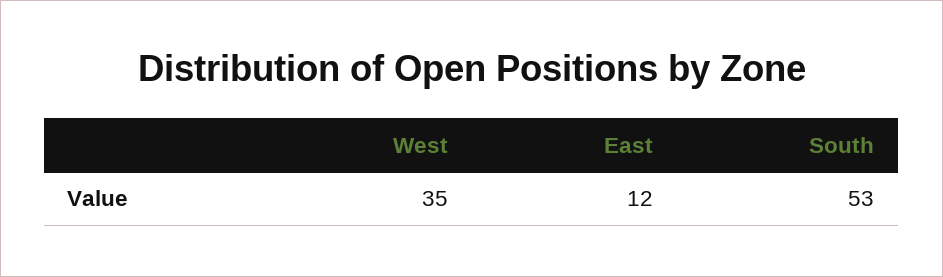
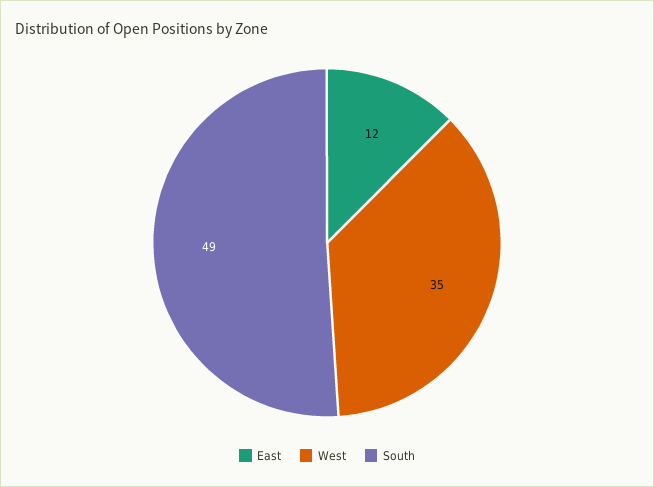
  {
    "West": 35,
    "East": 12,
-   "South": 53
+   "South": 49
  }

